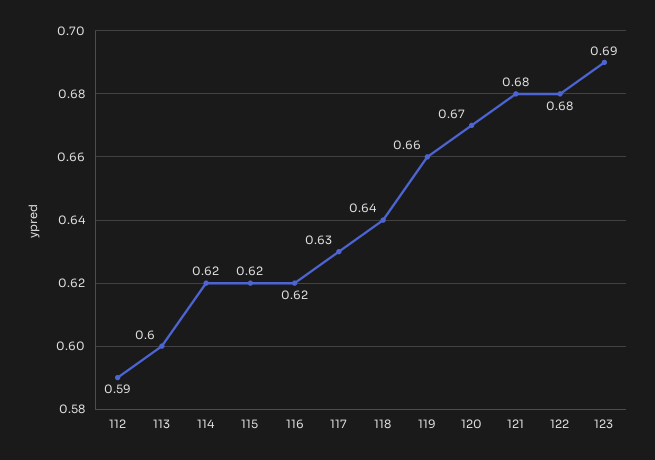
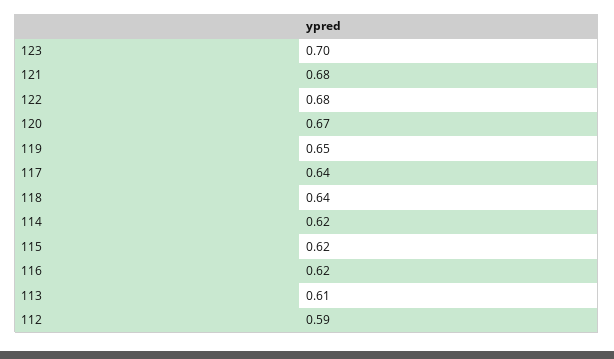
  {
    "112": 0.59,
-   "113": 0.6,
+   "113": 0.61,
    "114": 0.62,
    "115": 0.62,
    "116": 0.62,
-   "117": 0.63,
+   "117": 0.64,
    "118": 0.64,
-   "119": 0.66,
+   "119": 0.65,
    "120": 0.67,
    "121": 0.68,
    "122": 0.68,
-   "123": 0.69
+   "123": 0.7
  }

